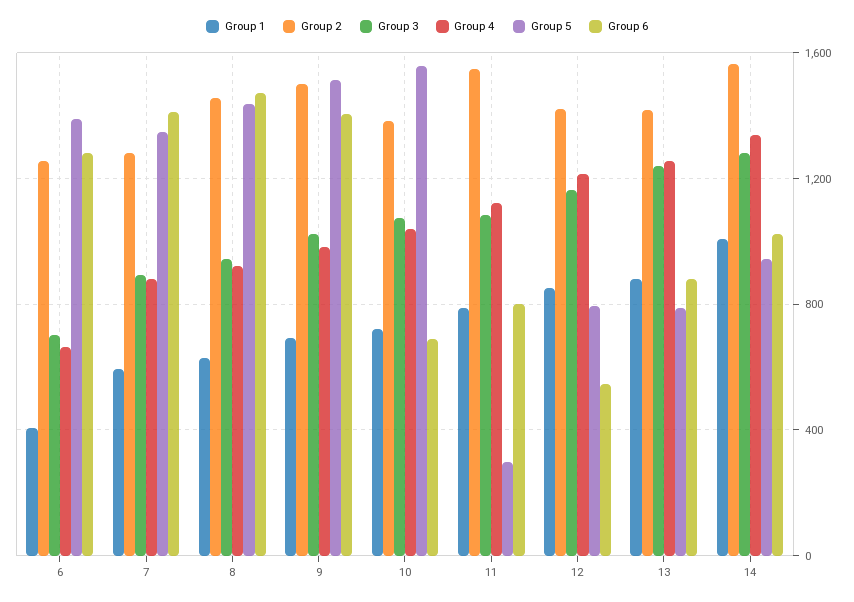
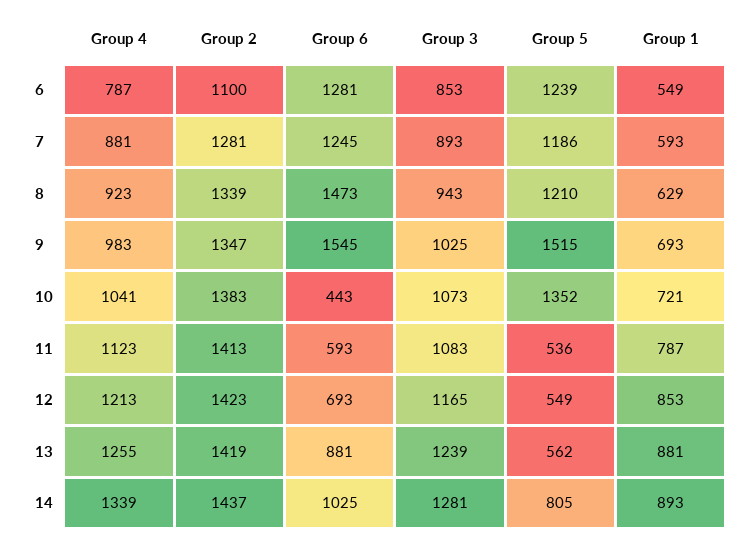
  {
    "Group 1": {
-     "6": 400,
+     "6": 549,
      "7": 593,
      "8": 629,
      "9": 693,
      "10": 721,
      "11": 787,
      "12": 853,
      "13": 881,
-     "14": 1000
+     "14": 893
    },
    "Group 2": {
-     "6": 1250,
+     "6": 1100,
      "7": 1281,
-     "8": 1450,
+     "8": 1339,
-     "9": 1500,
+     "9": 1347,
      "10": 1383,
-     "11": 1550,
+     "11": 1413,
      "12": 1423,
      "13": 1419,
-     "14": 1550
+     "14": 1437
    },
    "Group 3": {
-     "6": 700,
+     "6": 853,
      "7": 893,
      "8": 943,
      "9": 1025,
      "10": 1073,
      "11": 1083,
      "12": 1165,
      "13": 1239,
      "14": 1281
    },
    "Group 4": {
-     "6": 650,
+     "6": 787,
      "7": 881,
      "8": 923,
      "9": 983,
      "10": 1041,
      "11": 1123,
      "12": 1213,
      "13": 1255,
      "14": 1339
    },
    "Group 5": {
-     "6": 1400,
+     "6": 1239,
-     "7": 1350,
+     "7": 1186,
-     "8": 1450,
+     "8": 1210,
      "9": 1515,
-     "10": 1550,
+     "10": 1352,
-     "11": 300,
+     "11": 536,
-     "12": 800,
+     "12": 549,
-     "13": 800,
+     "13": 562,
-     "14": 950
+     "14": 805
    },
    "Group 6": {
      "6": 1281,
-     "7": 1400,
+     "7": 1245,
      "8": 1473,
-     "9": 1400,
+     "9": 1545,
-     "10": 700,
+     "10": 443,
-     "11": 800,
+     "11": 593,
-     "12": 550,
+     "12": 693,
      "13": 881,
      "14": 1025
    }
  }

